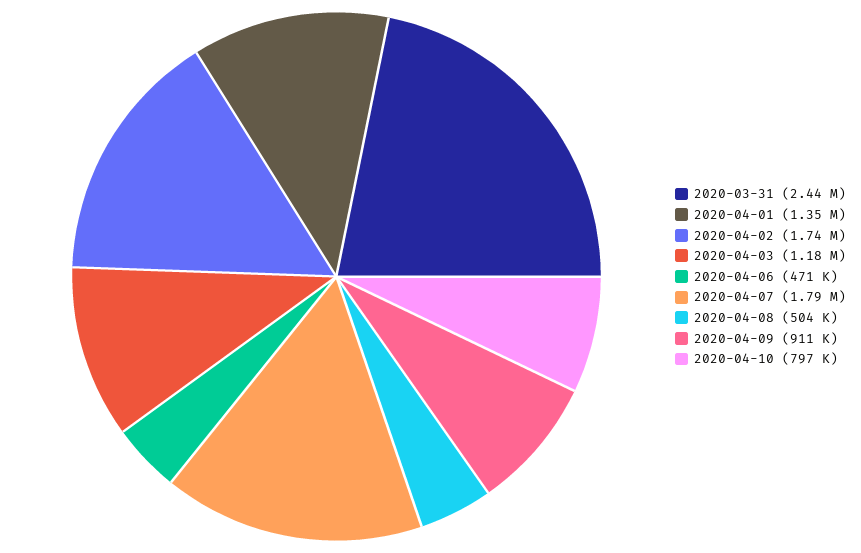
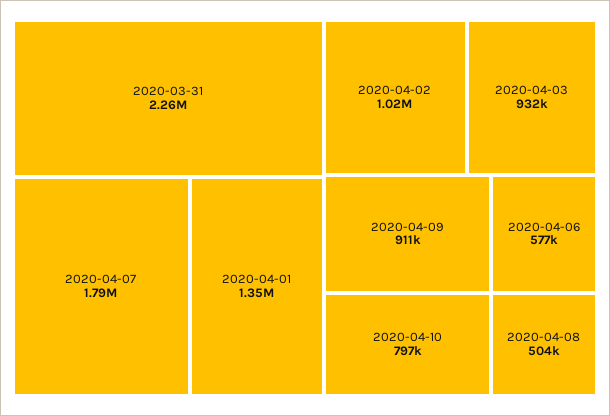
  {
-   "2020-03-31": 2440000,
+   "2020-03-31": 2260000,
    "2020-04-01": 1350000,
-   "2020-04-02": 1740000,
+   "2020-04-02": 1020000,
-   "2020-04-03": 1180000,
+   "2020-04-03": 932000,
-   "2020-04-06": 471000,
+   "2020-04-06": 577000,
    "2020-04-07": 1790000,
    "2020-04-08": 504000,
    "2020-04-09": 911000,
    "2020-04-10": 797000
  }

